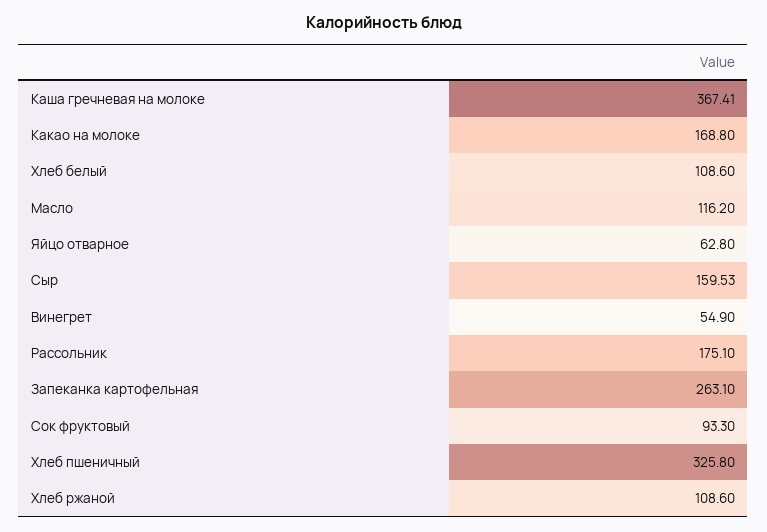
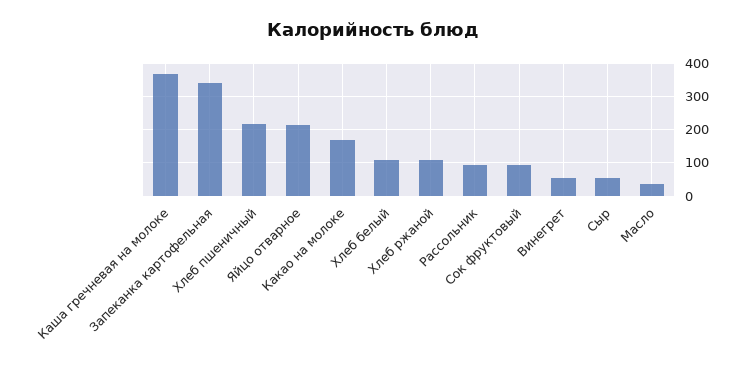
  {
    "Каша гречневая на молоке": 367.41,
    "Какао на молоке": 168.8,
    "Хлеб белый": 108.6,
-   "Масло": 116.2,
+   "Масло": 40,
-   "Яйцо отварное": 62.8,
+   "Яйцо отварное": 220,
-   "Сыр": 159.53,
+   "Сыр": 60,
    "Винегрет": 54.9,
-   "Рассольник": 175.1,
+   "Рассольник": 100,
-   "Запеканка картофельная": 263.1,
+   "Запеканка картофельная": 340,
    "Сок фруктовый": 93.3,
-   "Хлеб пшеничный": 325.8,
+   "Хлеб пшеничный": 220,
    "Хлеб ржаной": 108.6
  }

